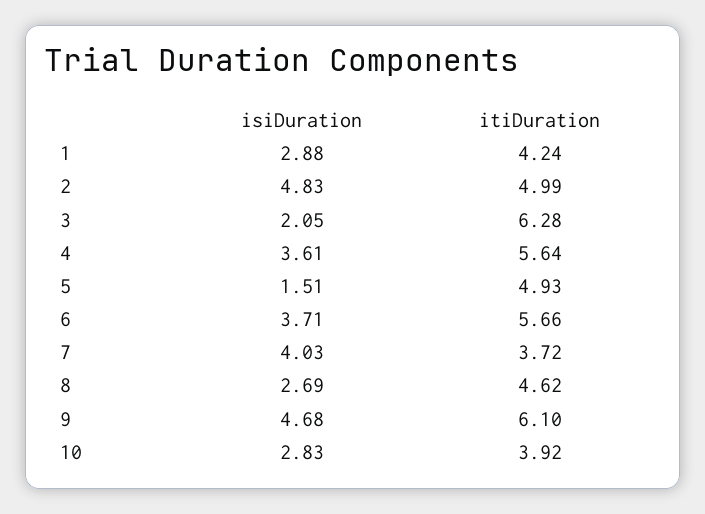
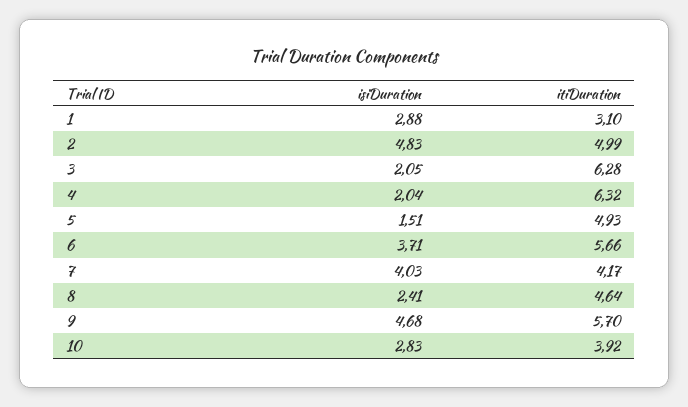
  {
    "isiDuration": {
      "1": 2.88,
      "2": 4.83,
      "3": 2.05,
-     "4": 3.61,
+     "4": 2.04,
      "5": 1.51,
      "6": 3.71,
      "7": 4.03,
-     "8": 2.69,
+     "8": 2.41,
      "9": 4.68,
      "10": 2.83
    },
    "itiDuration": {
-     "1": 4.24,
+     "1": 3.1,
      "2": 4.99,
      "3": 6.28,
-     "4": 5.64,
+     "4": 6.32,
      "5": 4.93,
      "6": 5.66,
-     "7": 3.72,
+     "7": 4.17,
-     "8": 4.62,
+     "8": 4.64,
-     "9": 6.1,
+     "9": 5.7,
      "10": 3.92
    }
  }

